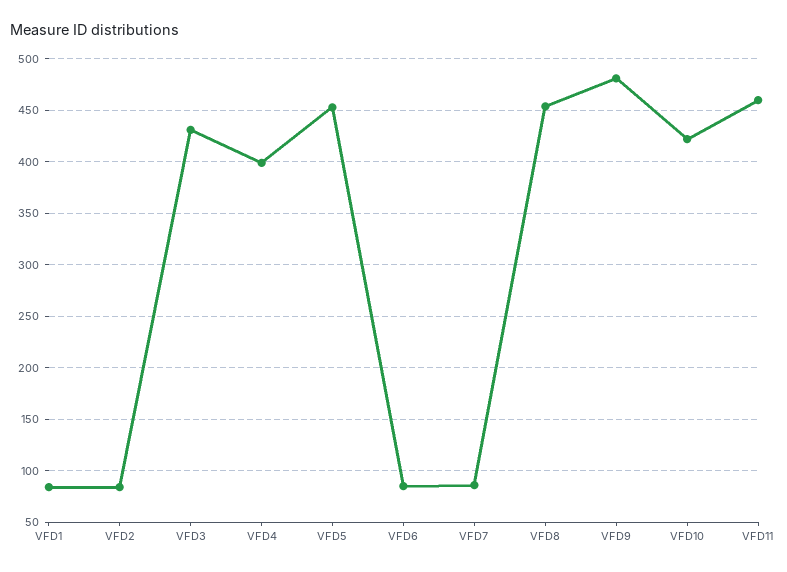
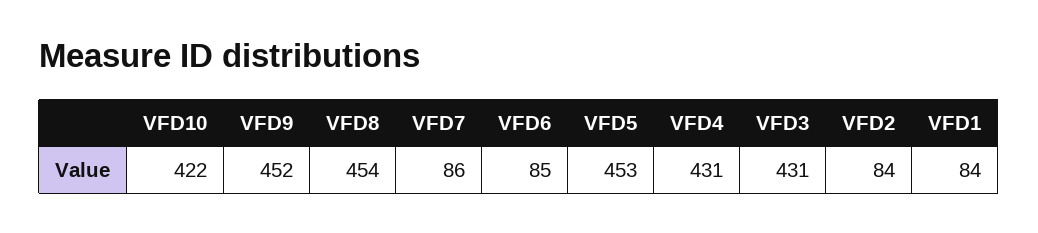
  {
    "VFD1": 84,
    "VFD2": 84,
    "VFD3": 431,
-   "VFD4": 400,
+   "VFD4": 431,
    "VFD5": 453,
    "VFD6": 85,
    "VFD7": 86,
    "VFD8": 454,
-   "VFD9": 480,
+   "VFD9": 452,
-   "VFD10": 422,
+   "VFD10": 422
-   "VFD11": 460
  }

